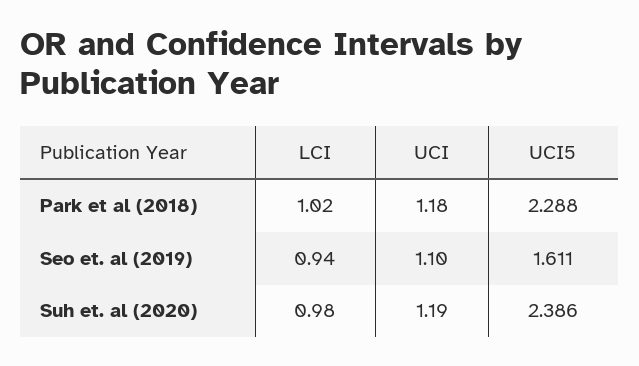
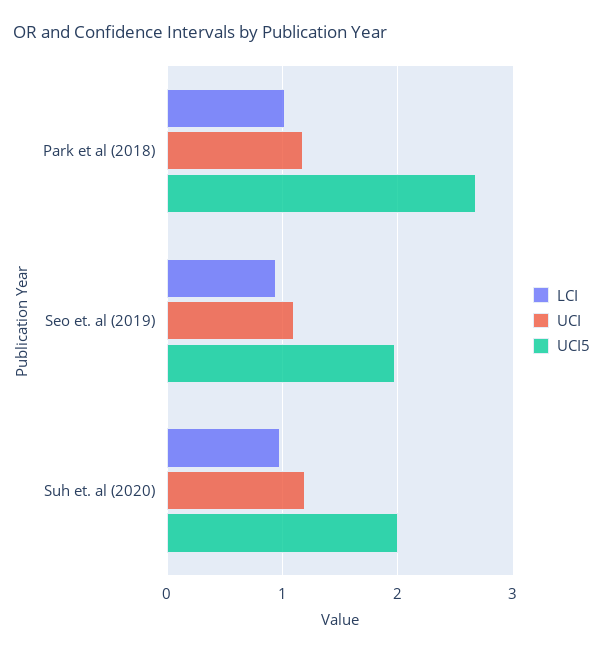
  {
    "LCI": {
      "Park et al (2018)": 1.02,
      "Seo et. al (2019)": 0.94,
      "Suh et. al (2020)": 0.98
    },
    "UCI": {
      "Park et al (2018)": 1.18,
      "Seo et. al (2019)": 1.1,
      "Suh et. al (2020)": 1.19
    },
    "UCI5": {
-     "Park et al (2018)": 2.288,
+     "Park et al (2018)": 2.7,
-     "Seo et. al (2019)": 1.611,
+     "Seo et. al (2019)": 2,
-     "Suh et. al (2020)": 2.386
+     "Suh et. al (2020)": 2
    }
  }

